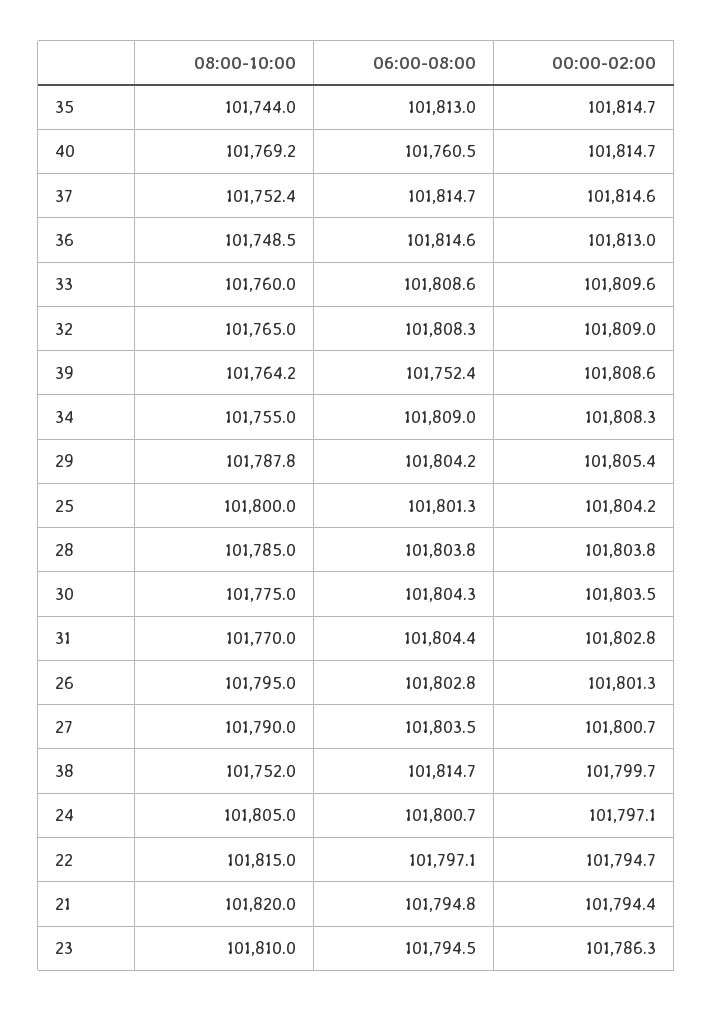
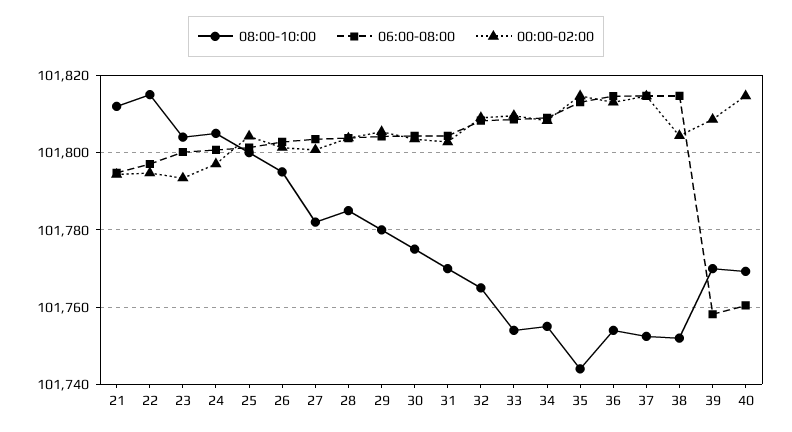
  {
    "08:00-10:00": {
      "35": 101744,
      "40": 101769.2,
      "37": 101752.4,
-     "36": 101748.5,
+     "36": 101754,
-     "33": 101760,
+     "33": 101754,
      "32": 101765,
-     "39": 101764.2,
+     "39": 101770,
      "34": 101755,
-     "29": 101787.8,
+     "29": 101780,
      "25": 101800,
      "28": 101785,
      "30": 101775,
      "31": 101770,
      "26": 101795,
-     "27": 101790,
+     "27": 101782,
      "38": 101752,
      "24": 101805,
      "22": 101815,
-     "21": 101820,
+     "21": 101812,
-     "23": 101810
+     "23": 101804
    },
    "06:00-08:00": {
      "35": 101813,
      "40": 101760.5,
      "37": 101814.7,
      "36": 101814.6,
      "33": 101808.6,
      "32": 101808.3,
-     "39": 101752.4,
+     "39": 101758,
      "34": 101809,
      "29": 101804.2,
      "25": 101801.3,
      "28": 101803.8,
      "30": 101804.3,
      "31": 101804.4,
      "26": 101802.8,
      "27": 101803.5,
      "38": 101814.7,
      "24": 101800.7,
      "22": 101797.1,
      "21": 101794.8,
-     "23": 101794.5
+     "23": 101800
    },
    "00:00-02:00": {
      "35": 101814.7,
      "40": 101814.7,
      "37": 101814.6,
      "36": 101813,
      "33": 101809.6,
      "32": 101809,
      "39": 101808.6,
      "34": 101808.3,
      "29": 101805.4,
      "25": 101804.2,
      "28": 101803.8,
      "30": 101803.5,
      "31": 101802.8,
      "26": 101801.3,
      "27": 101800.7,
-     "38": 101799.7,
+     "38": 101804,
      "24": 101797.1,
      "22": 101794.7,
      "21": 101794.4,
-     "23": 101786.3
+     "23": 101794
    }
  }

